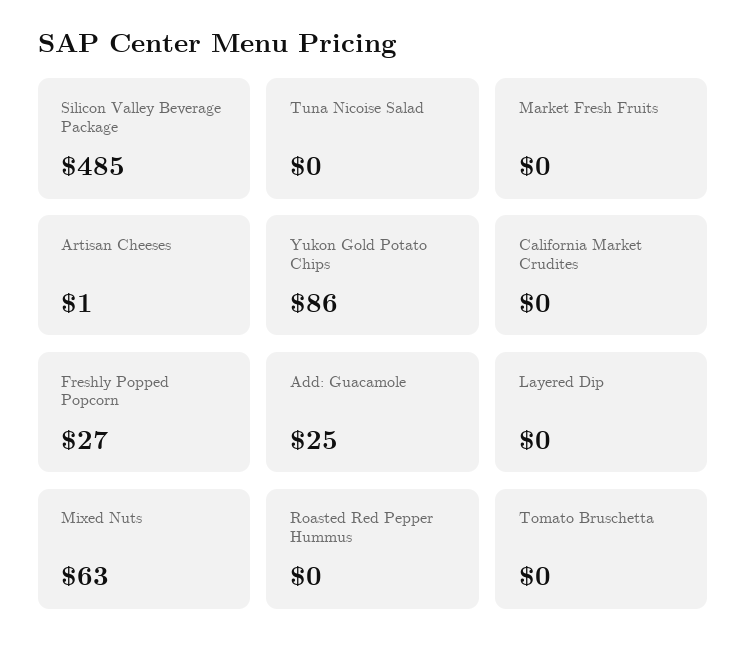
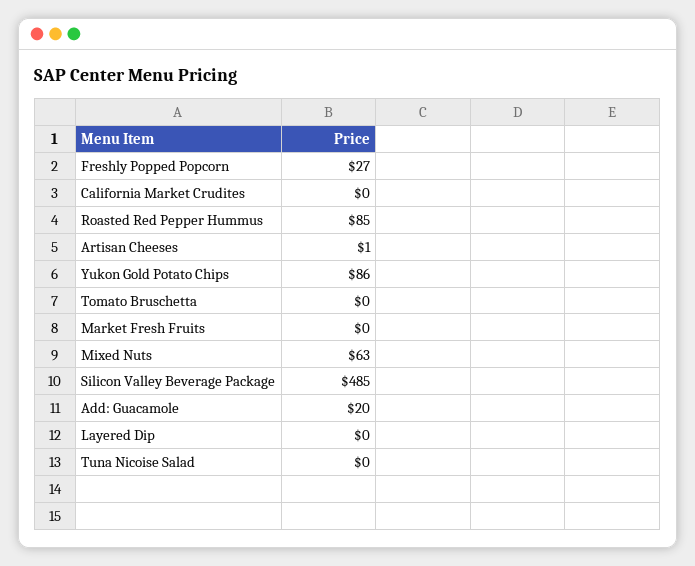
  {
    "Silicon Valley Beverage Package": 485,
    "Tuna Nicoise Salad": 0,
    "Market Fresh Fruits": 0,
    "Artisan Cheeses": 1,
    "Yukon Gold Potato Chips": 86,
    "California Market Crudites": 0,
    "Freshly Popped Popcorn": 27,
-   "Add: Guacamole": 25,
+   "Add: Guacamole": 20,
    "Layered Dip": 0,
    "Mixed Nuts": 63,
-   "Roasted Red Pepper Hummus": 0,
+   "Roasted Red Pepper Hummus": 85,
    "Tomato Bruschetta": 0
  }

